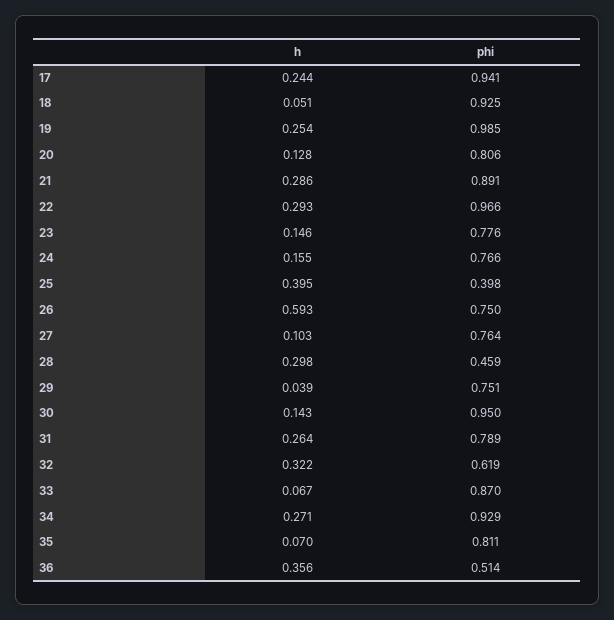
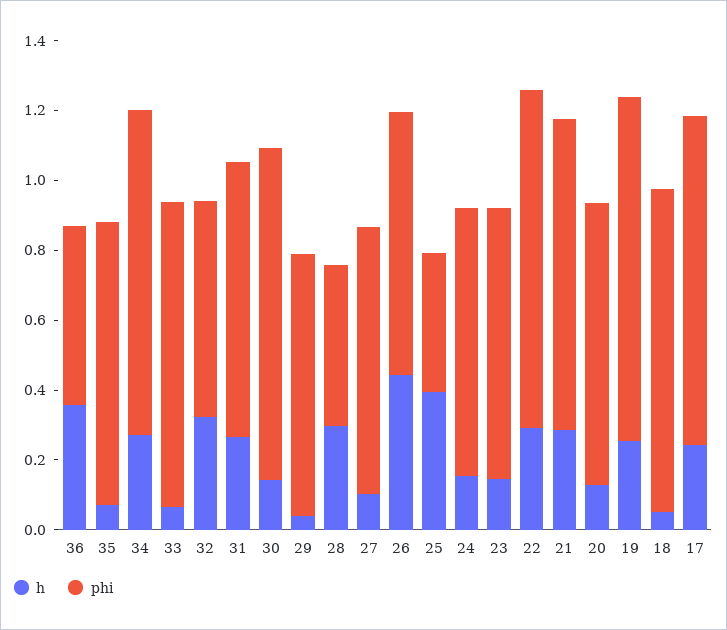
  {
    "h": {
      "17": 0.244,
      "18": 0.051,
      "19": 0.254,
      "20": 0.128,
      "21": 0.286,
      "22": 0.293,
      "23": 0.146,
      "24": 0.155,
      "25": 0.395,
-     "26": 0.593,
+     "26": 0.45,
      "27": 0.103,
      "28": 0.298,
      "29": 0.039,
      "30": 0.143,
      "31": 0.264,
      "32": 0.322,
      "33": 0.067,
      "34": 0.271,
      "35": 0.07,
      "36": 0.356
    },
    "phi": {
      "17": 0.941,
      "18": 0.925,
      "19": 0.985,
      "20": 0.806,
      "21": 0.891,
      "22": 0.966,
      "23": 0.776,
      "24": 0.766,
      "25": 0.398,
      "26": 0.75,
      "27": 0.764,
      "28": 0.459,
      "29": 0.751,
      "30": 0.95,
      "31": 0.789,
      "32": 0.619,
      "33": 0.87,
      "34": 0.929,
      "35": 0.811,
      "36": 0.514
    }
  }

